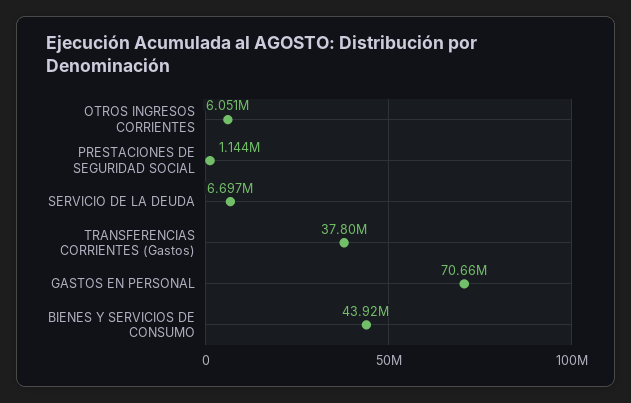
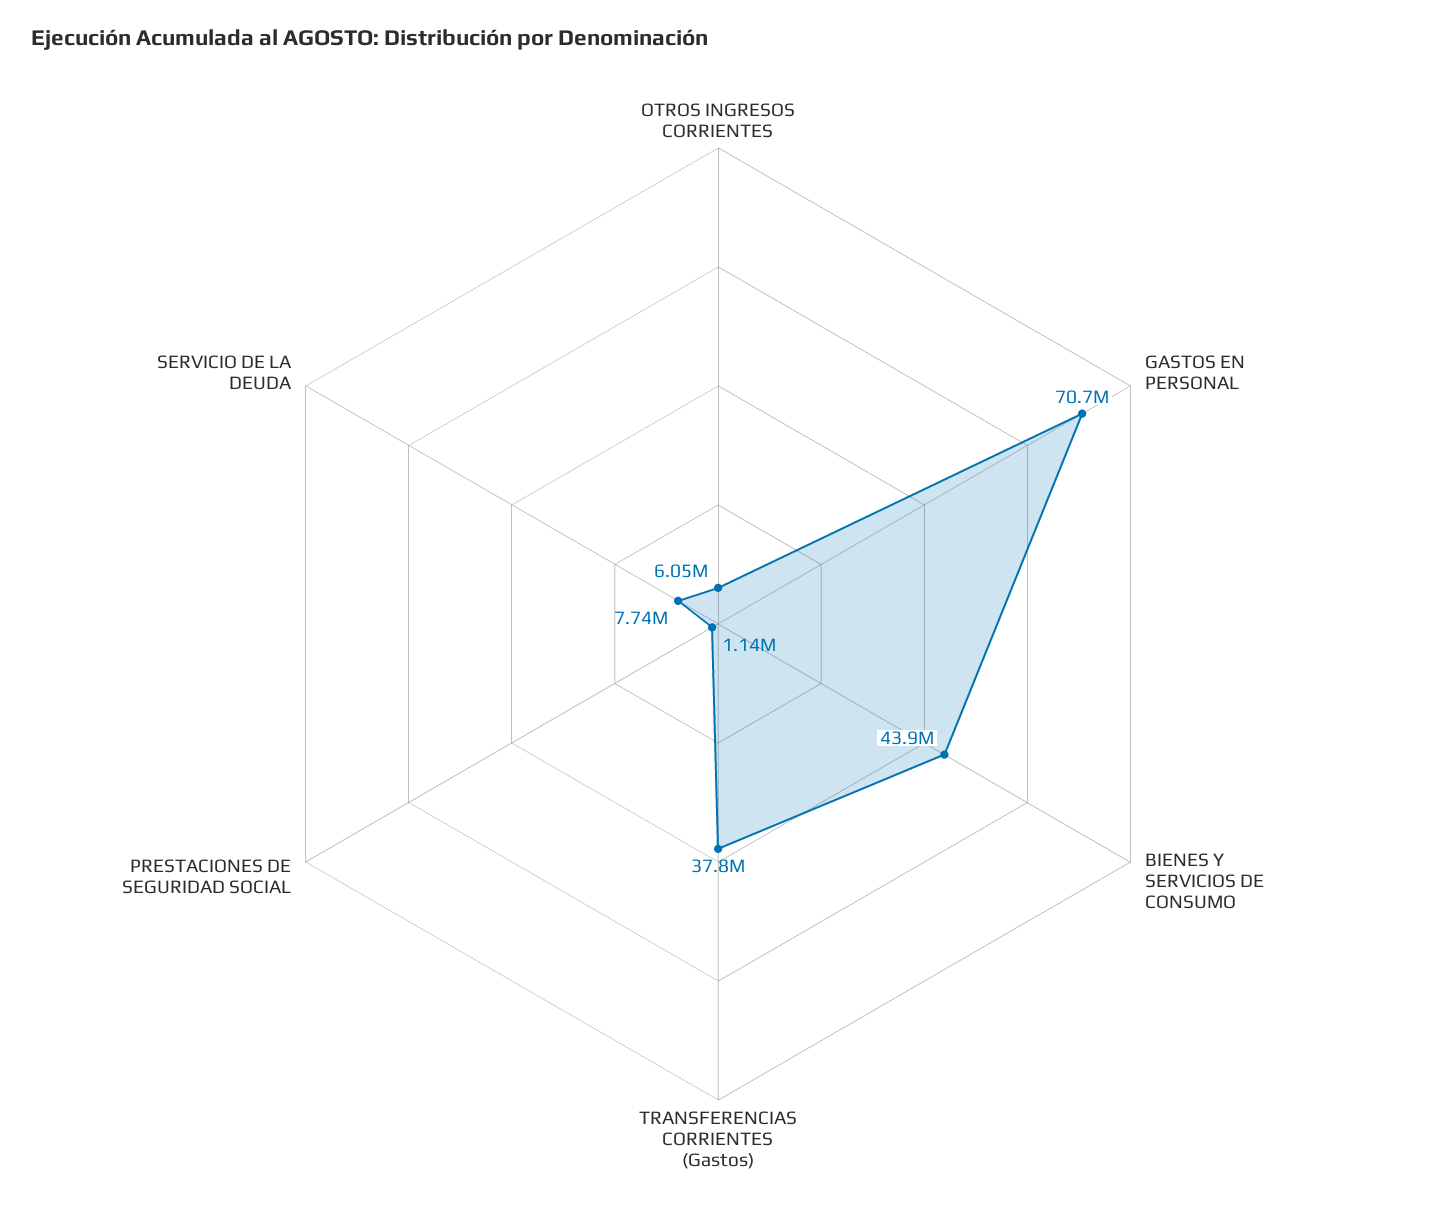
  {
    "OTROS INGRESOS CORRIENTES": 6051000,
    "PRESTACIONES DE SEGURIDAD SOCIAL": 1144000,
-   "SERVICIO DE LA DEUDA": 6697000,
+   "SERVICIO DE LA DEUDA": 7740000,
    "TRANSFERENCIAS CORRIENTES (Gastos)": 37800000,
    "GASTOS EN PERSONAL": 70660000,
    "BIENES Y SERVICIOS DE CONSUMO": 43920000
  }

